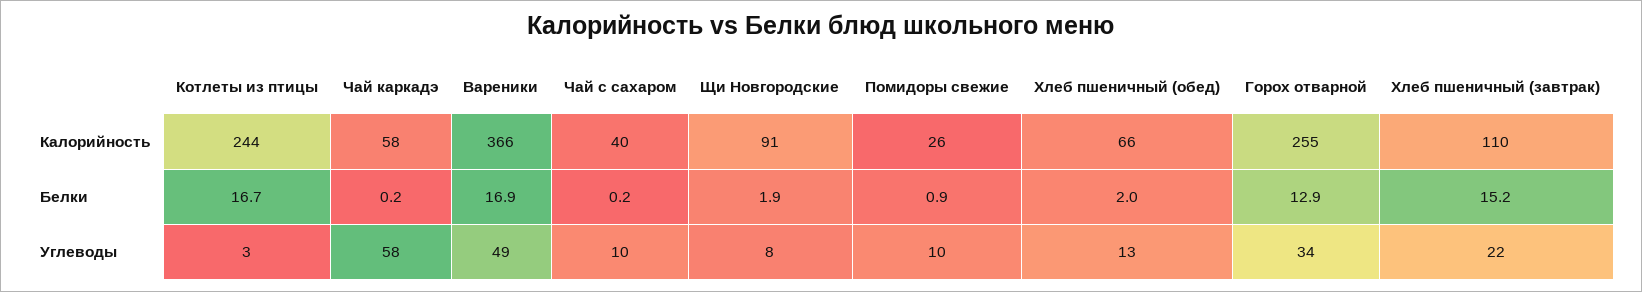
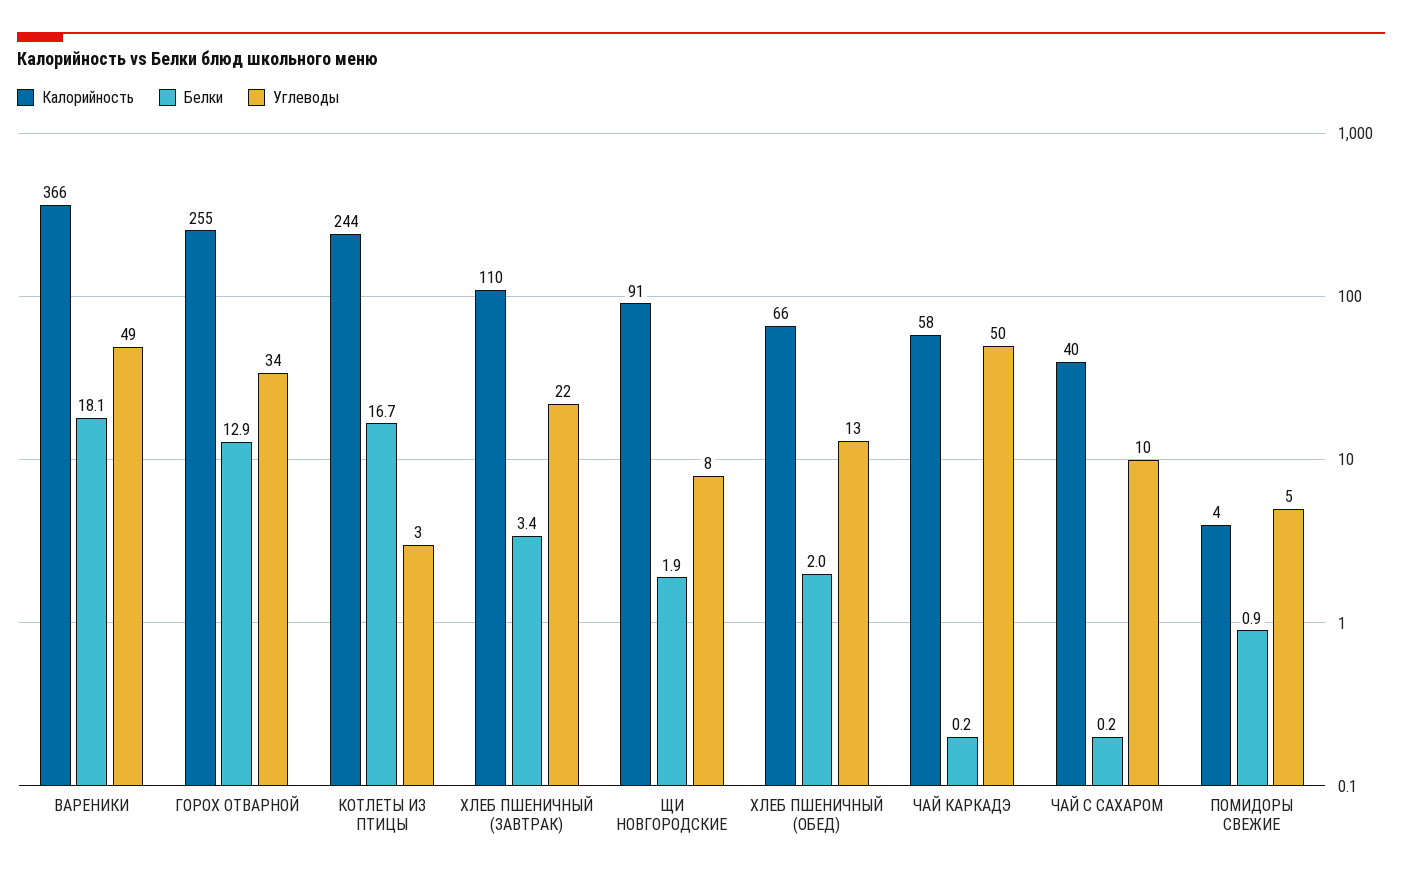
  {
    "Калорийность": {
      "Котлеты из птицы": 244,
      "Чай каркадэ": 58,
      "Вареники": 366,
      "Чай с сахаром": 40,
      "Щи Новгородские": 91,
-     "Помидоры свежие": 26,
+     "Помидоры свежие": 4,
      "Хлеб пшеничный (обед)": 66,
      "Горох отварной": 255,
      "Хлеб пшеничный (завтрак)": 110
    },
    "Белки": {
      "Котлеты из птицы": 16.7,
      "Чай каркадэ": 0.2,
-     "Вареники": 16.9,
+     "Вареники": 18.1,
      "Чай с сахаром": 0.2,
      "Щи Новгородские": 1.9,
      "Помидоры свежие": 0.9,
      "Хлеб пшеничный (обед)": 2,
      "Горох отварной": 12.9,
-     "Хлеб пшеничный (завтрак)": 15.2
+     "Хлеб пшеничный (завтрак)": 3.4
    },
    "Углеводы": {
      "Котлеты из птицы": 3,
-     "Чай каркадэ": 58,
+     "Чай каркадэ": 50,
      "Вареники": 49,
      "Чай с сахаром": 10,
      "Щи Новгородские": 8,
-     "Помидоры свежие": 10,
+     "Помидоры свежие": 5,
      "Хлеб пшеничный (обед)": 13,
      "Горох отварной": 34,
      "Хлеб пшеничный (завтрак)": 22
    }
  }

